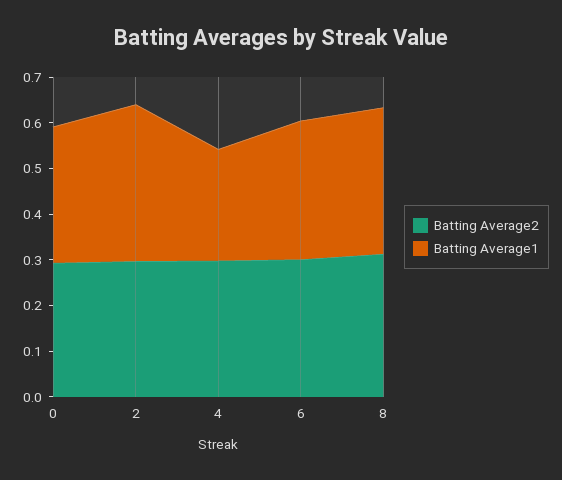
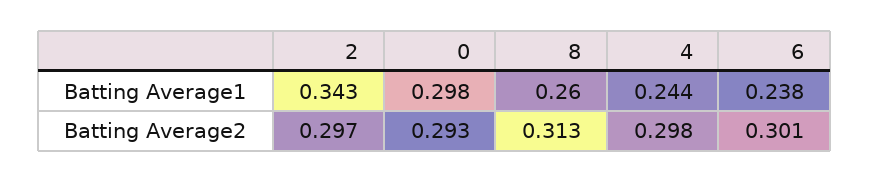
  {
    "Batting Average2": {
      "0": 0.293,
      "2": 0.297,
      "4": 0.298,
      "6": 0.301,
      "8": 0.313
    },
    "Batting Average1": {
      "0": 0.298,
      "2": 0.343,
      "4": 0.244,
-     "6": 0.3,
+     "6": 0.238,
-     "8": 0.32
+     "8": 0.26
    }
  }

